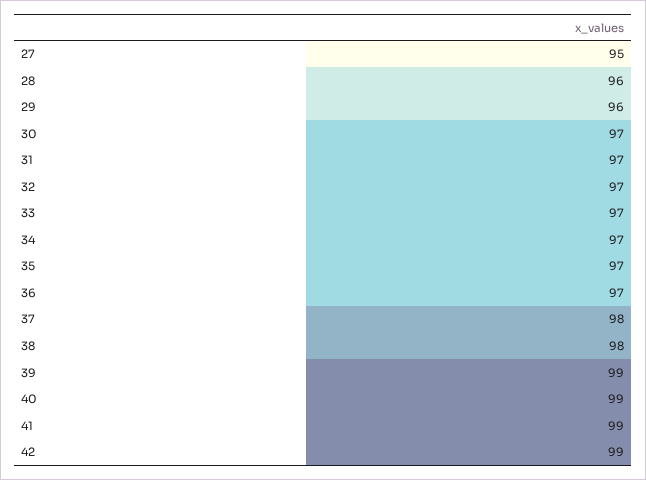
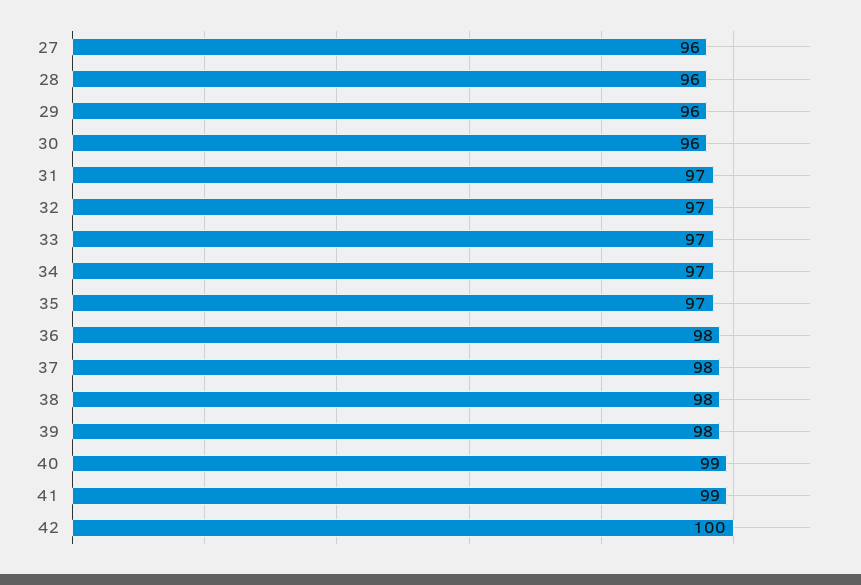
  {
-   "27": 95,
+   "27": 96,
    "28": 96,
    "29": 96,
-   "30": 97,
+   "30": 96,
    "31": 97,
    "32": 97,
    "33": 97,
    "34": 97,
    "35": 97,
-   "36": 97,
+   "36": 98,
    "37": 98,
    "38": 98,
-   "39": 99,
+   "39": 98,
    "40": 99,
    "41": 99,
-   "42": 99
+   "42": 100
  }

